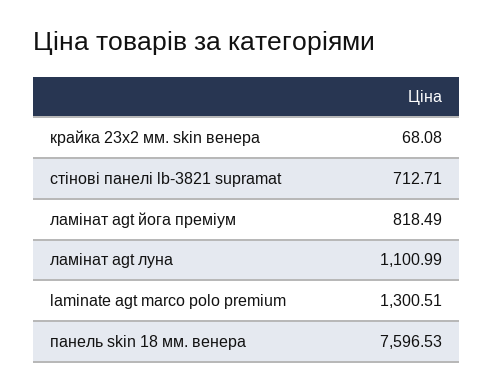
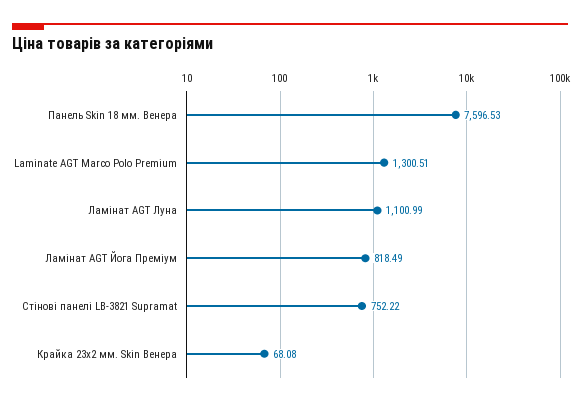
  {
    "крайка 23x2 мм. skin венера": 68.08,
-   "стінові панелі lb-3821 supramat": 712.71,
+   "стінові панелі lb-3821 supramat": 752.22,
    "ламінат agt йога преміум": 818.49,
    "ламінат agt луна": 1100.99,
    "laminate agt marco polo premium": 1300.51,
    "панель skin 18 мм. венера": 7596.53
  }

